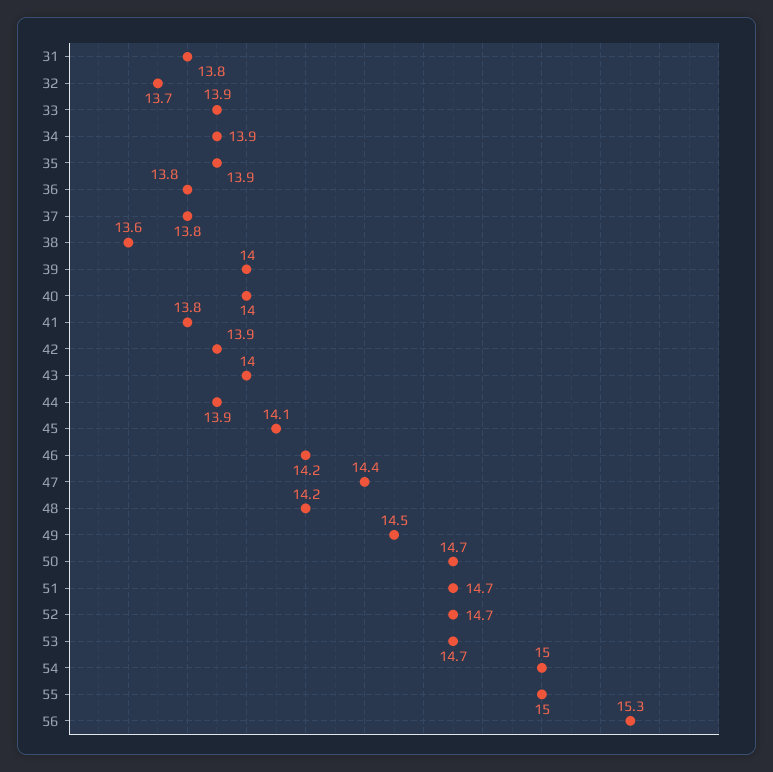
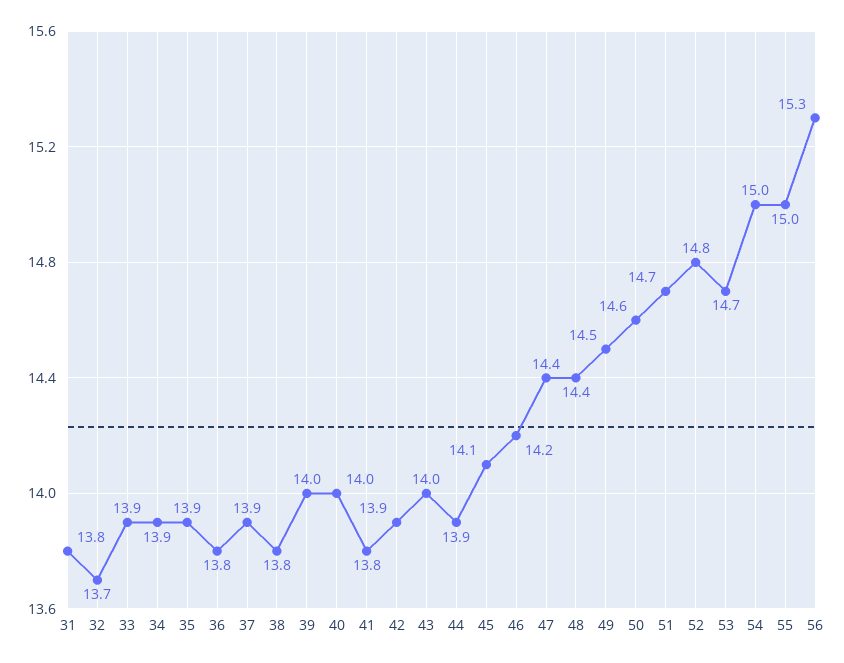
  {
    "31": 13.8,
    "32": 13.7,
    "33": 13.9,
    "34": 13.9,
    "35": 13.9,
    "36": 13.8,
-   "37": 13.8,
+   "37": 13.9,
-   "38": 13.6,
+   "38": 13.8,
    "39": 14,
    "40": 14,
    "41": 13.8,
    "42": 13.9,
    "43": 14,
    "44": 13.9,
    "45": 14.1,
    "46": 14.2,
    "47": 14.4,
-   "48": 14.2,
+   "48": 14.4,
    "49": 14.5,
-   "50": 14.7,
+   "50": 14.6,
    "51": 14.7,
-   "52": 14.7,
+   "52": 14.8,
    "53": 14.7,
    "54": 15,
    "55": 15,
    "56": 15.3
  }

